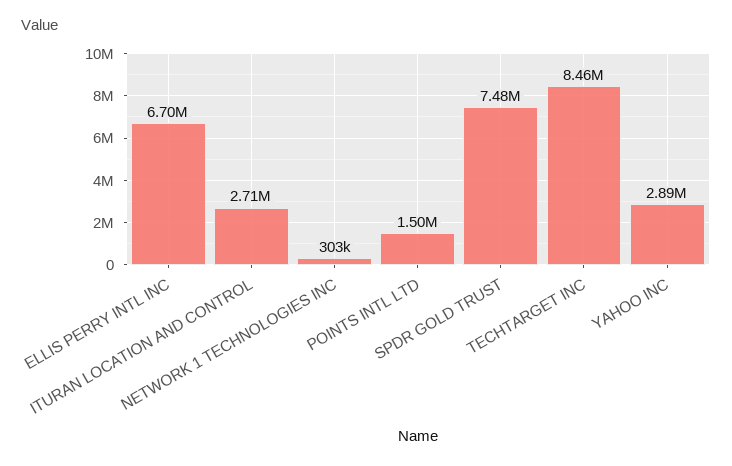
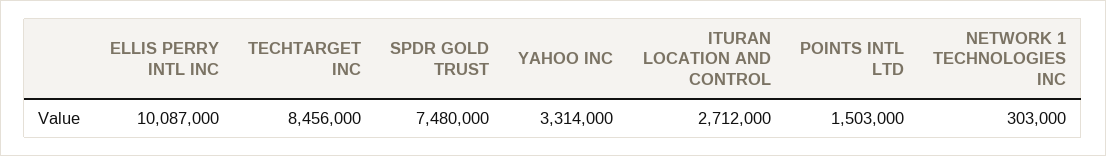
  {
-   "ELLIS PERRY INTL INC": 6700000,
+   "ELLIS PERRY INTL INC": 10087000,
    "ITURAN LOCATION AND CONTROL": 2712000,
    "NETWORK 1 TECHNOLOGIES INC": 303000,
    "POINTS INTL LTD": 1503000,
    "SPDR GOLD TRUST": 7480000,
    "TECHTARGET INC": 8456000,
-   "YAHOO INC": 2890000
+   "YAHOO INC": 3314000
  }

